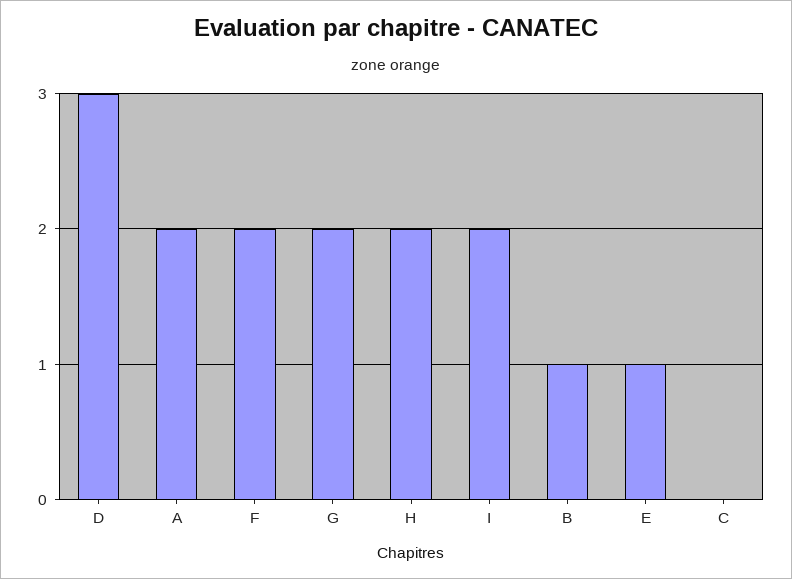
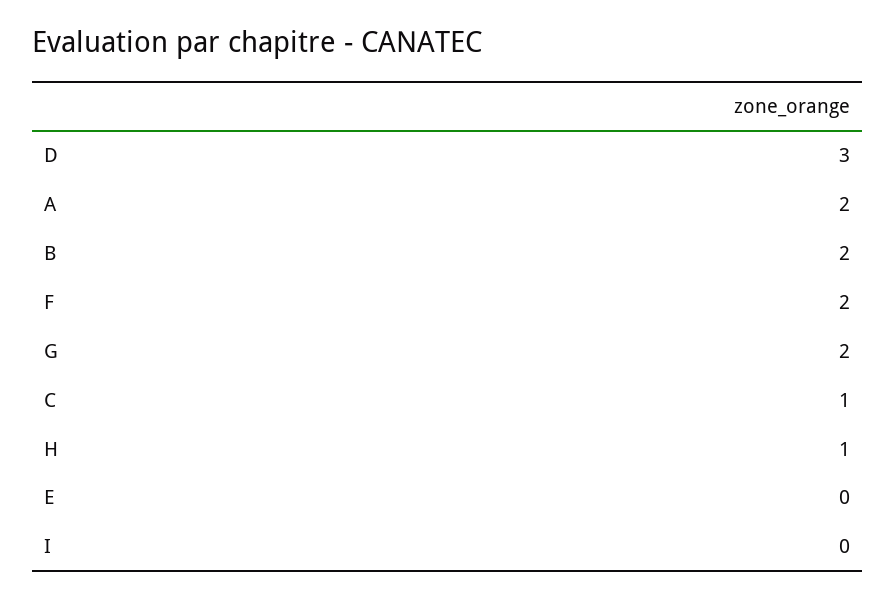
  {
    "D": 3,
    "A": 2,
    "F": 2,
    "G": 2,
-   "H": 2,
+   "H": 1,
-   "I": 2,
+   "I": 0,
-   "B": 1,
+   "B": 2,
-   "E": 1,
+   "E": 0,
-   "C": 0
+   "C": 1
  }

